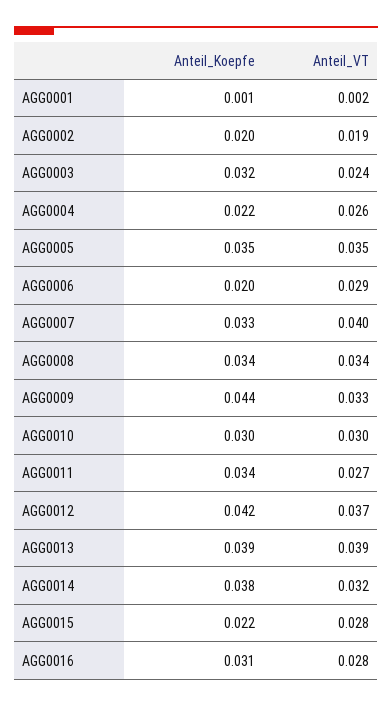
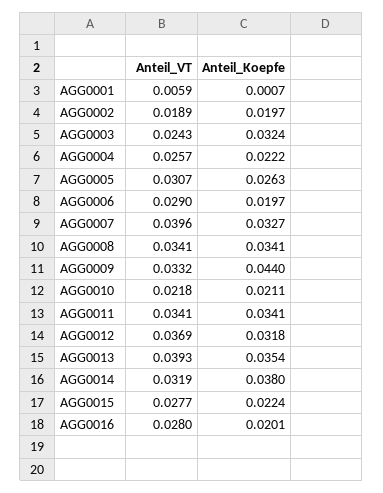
  {
    "Anteil_Koepfe": {
      "AGG0001": 0.0007,
      "AGG0002": 0.0197,
      "AGG0003": 0.0324,
      "AGG0004": 0.0222,
-     "AGG0005": 0.035,
+     "AGG0005": 0.0263,
      "AGG0006": 0.0197,
      "AGG0007": 0.0327,
      "AGG0008": 0.0341,
      "AGG0009": 0.044,
-     "AGG0010": 0.03,
+     "AGG0010": 0.0211,
      "AGG0011": 0.0341,
-     "AGG0012": 0.042,
+     "AGG0012": 0.0318,
-     "AGG0013": 0.039,
+     "AGG0013": 0.0354,
      "AGG0014": 0.038,
      "AGG0015": 0.0224,
-     "AGG0016": 0.031
+     "AGG0016": 0.0201
    },
    "Anteil_VT": {
-     "AGG0001": 0.002,
+     "AGG0001": 0.0059,
      "AGG0002": 0.0189,
      "AGG0003": 0.0243,
      "AGG0004": 0.0257,
-     "AGG0005": 0.035,
+     "AGG0005": 0.0307,
      "AGG0006": 0.029,
      "AGG0007": 0.0396,
      "AGG0008": 0.0341,
      "AGG0009": 0.0332,
-     "AGG0010": 0.03,
+     "AGG0010": 0.0218,
-     "AGG0011": 0.027,
+     "AGG0011": 0.0341,
      "AGG0012": 0.0369,
      "AGG0013": 0.0393,
      "AGG0014": 0.0319,
      "AGG0015": 0.0277,
      "AGG0016": 0.028
    }
  }

